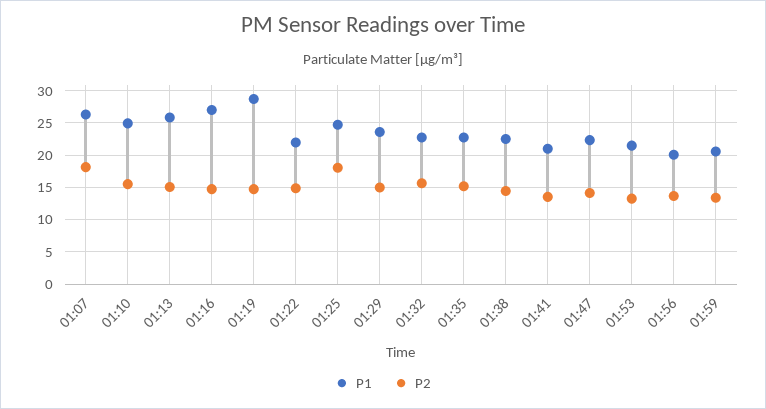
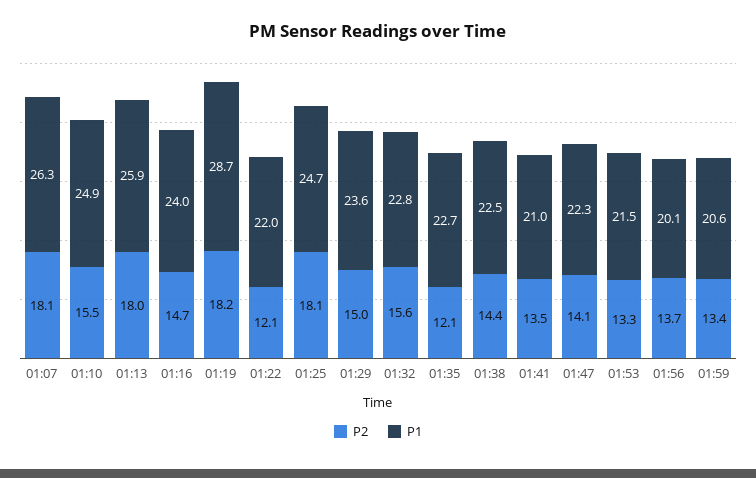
  {
    "P1": {
      "01:07": 26.3,
      "01:10": 24.9,
      "01:13": 25.9,
-     "01:16": 27,
+     "01:16": 24,
      "01:19": 28.7,
      "01:22": 22,
      "01:25": 24.7,
      "01:29": 23.6,
      "01:32": 22.8,
      "01:35": 22.7,
      "01:38": 22.5,
      "01:41": 21,
      "01:47": 22.3,
      "01:53": 21.5,
      "01:56": 20.1,
      "01:59": 20.6
    },
    "P2": {
      "01:07": 18.1,
      "01:10": 15.5,
-     "01:13": 15,
+     "01:13": 18,
      "01:16": 14.7,
-     "01:19": 15,
+     "01:19": 18.2,
-     "01:22": 15,
+     "01:22": 12.1,
      "01:25": 18.1,
      "01:29": 15,
      "01:32": 15.6,
-     "01:35": 15,
+     "01:35": 12.1,
      "01:38": 14.4,
      "01:41": 13.5,
      "01:47": 14.1,
      "01:53": 13.3,
      "01:56": 13.7,
      "01:59": 13.4
    }
  }

